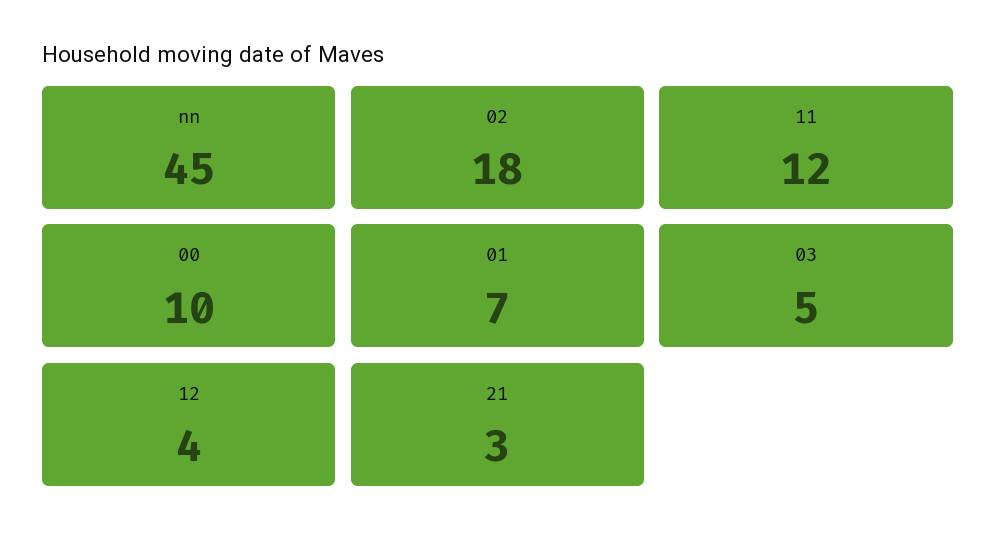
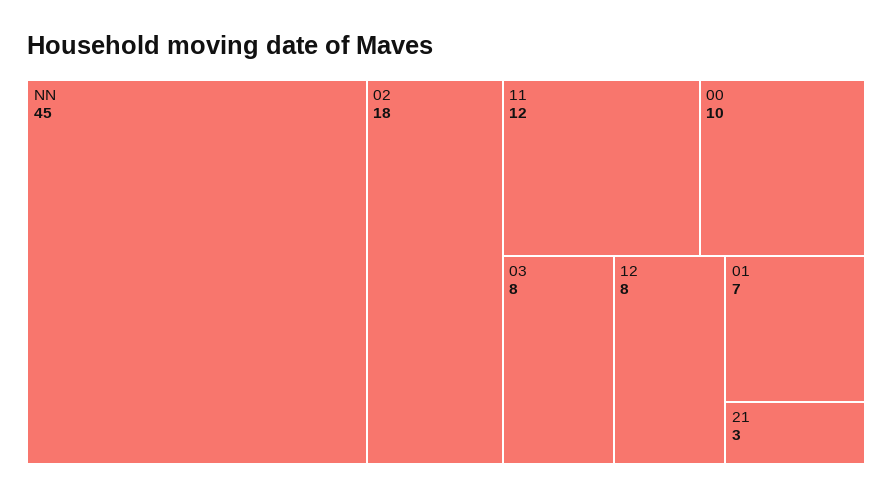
  {
    "nn": 45,
    "02": 18,
    "11": 12,
    "00": 10,
    "01": 7,
-   "03": 5,
+   "03": 8,
-   "12": 4,
+   "12": 8,
    "21": 3
  }

